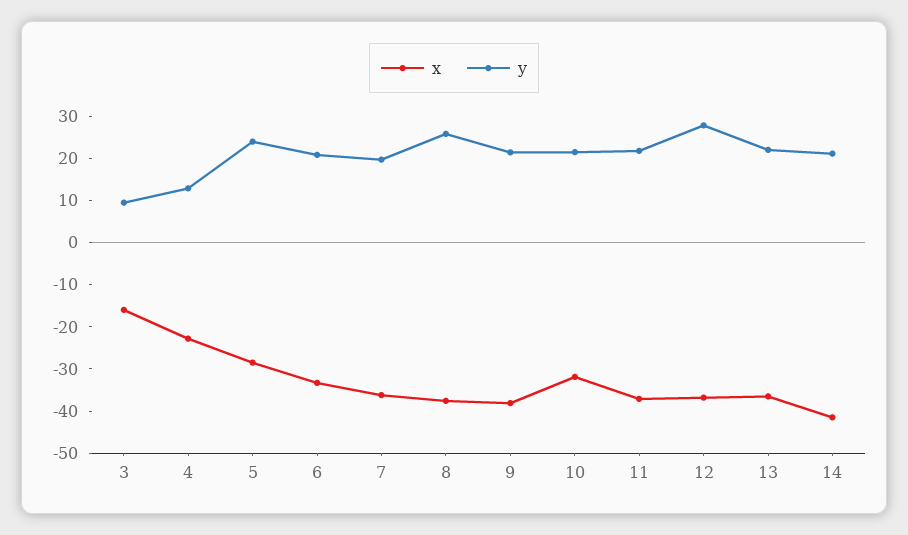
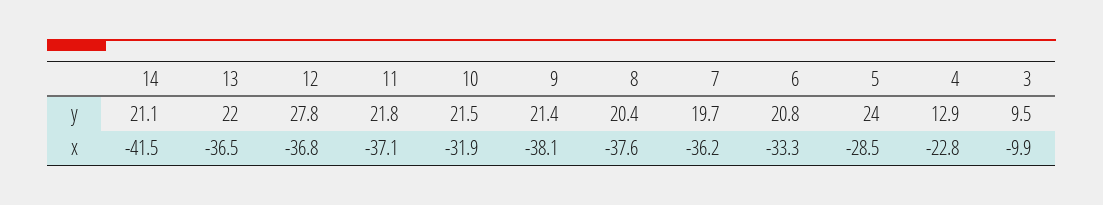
  {
    "x": {
-     "3": -16,
+     "3": -9.9,
      "4": -22.8,
      "5": -28.5,
      "6": -33.3,
      "7": -36.2,
      "8": -37.6,
      "9": -38.1,
      "10": -31.9,
      "11": -37.1,
      "12": -36.8,
      "13": -36.5,
      "14": -41.5
    },
    "y": {
      "3": 9.5,
      "4": 12.9,
      "5": 24,
      "6": 20.8,
      "7": 19.7,
-     "8": 26,
+     "8": 20.4,
      "9": 21.4,
      "10": 21.5,
      "11": 21.8,
      "12": 27.8,
      "13": 22,
      "14": 21.1
    }
  }

